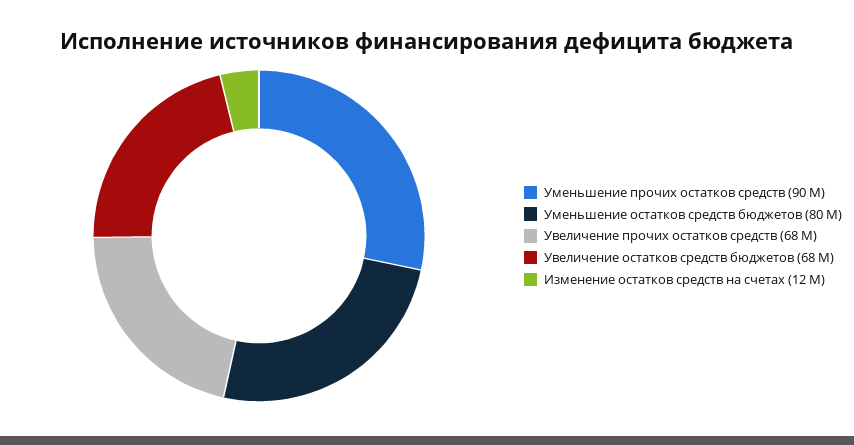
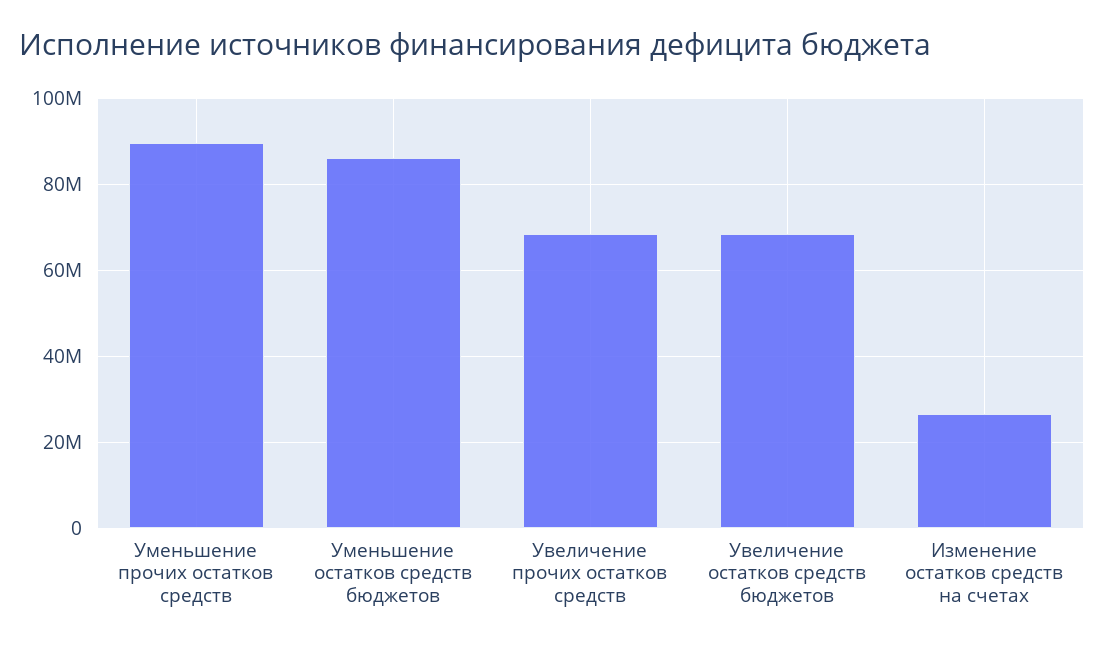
  {
    "Уменьшение прочих остатков средств": 90000000,
-   "Уменьшение остатков средств бюджетов": 80000000,
+   "Уменьшение остатков средств бюджетов": 86000000,
    "Увеличение прочих остатков средств": 68000000,
    "Увеличение остатков средств бюджетов": 68000000,
-   "Изменение остатков средств на счетах": 12000000
+   "Изменение остатков средств на счетах": 26000000
  }

